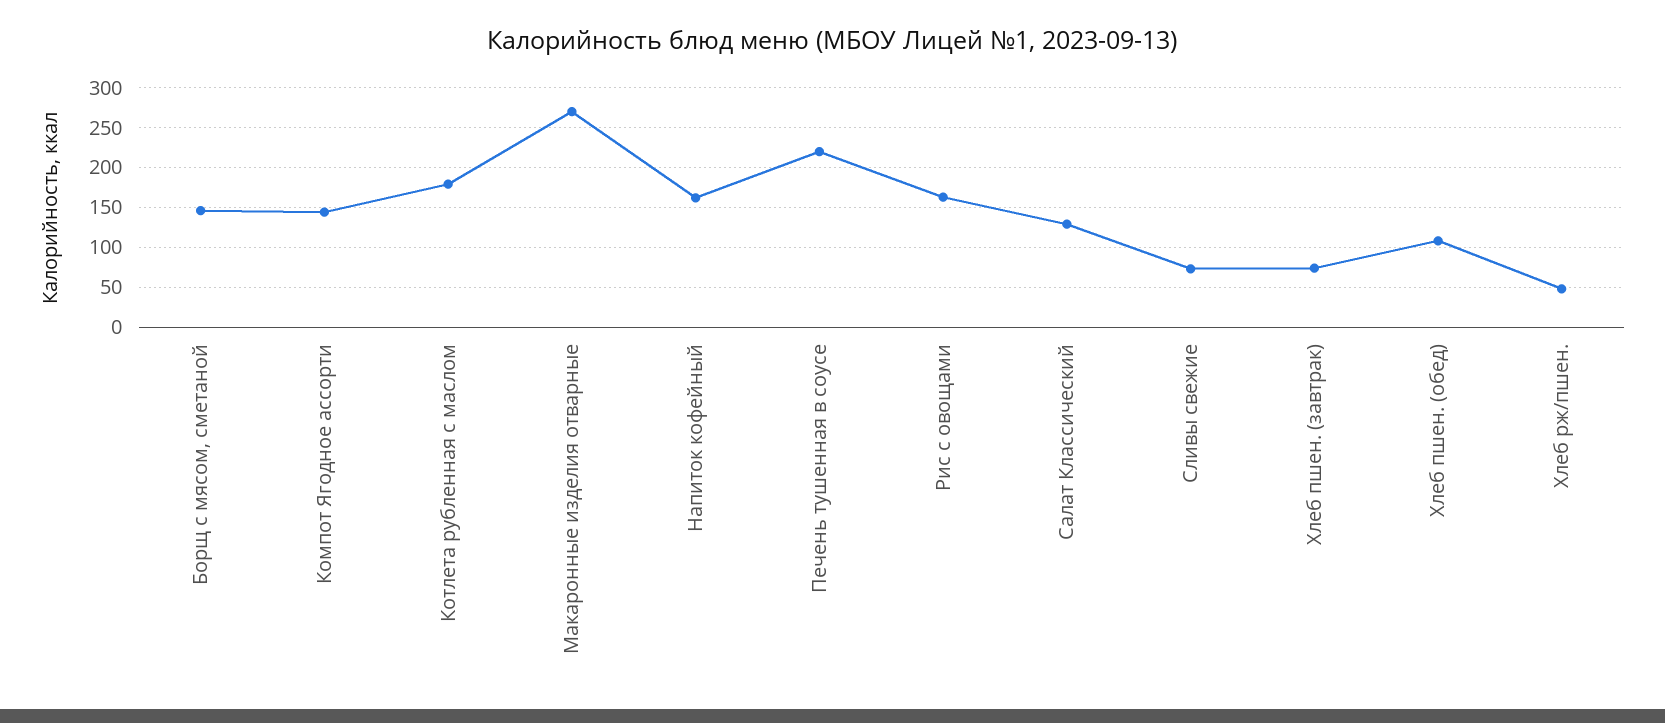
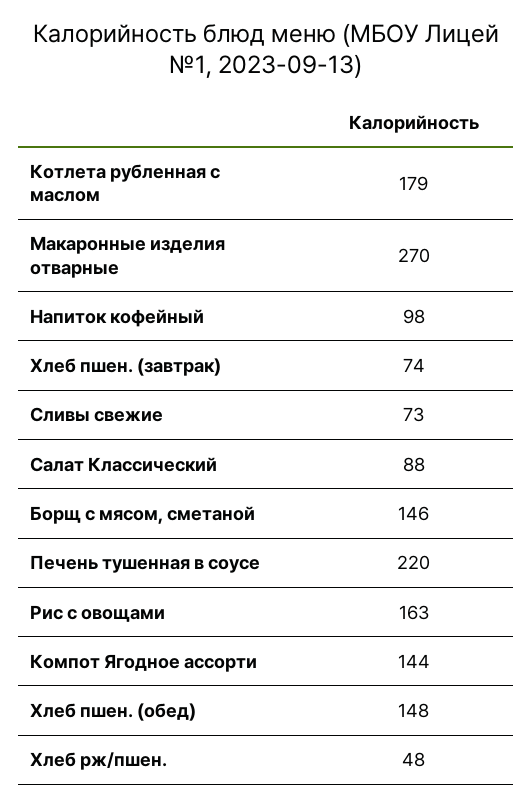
  {
    "Борщ с мясом, сметаной": 146,
    "Компот Ягодное ассорти": 144,
    "Котлета рубленная с маслом": 179,
    "Макаронные изделия отварные": 270,
-   "Напиток кофейный": 160,
+   "Напиток кофейный": 98,
    "Печень тушенная в соусе": 220,
    "Рис с овощами": 163,
-   "Салат Классический": 130,
+   "Салат Классический": 88,
    "Сливы свежие": 73,
    "Хлеб пшен. (завтрак)": 74,
-   "Хлеб пшен. (обед)": 110,
+   "Хлеб пшен. (обед)": 148,
    "Хлеб рж/пшен.": 48
  }

